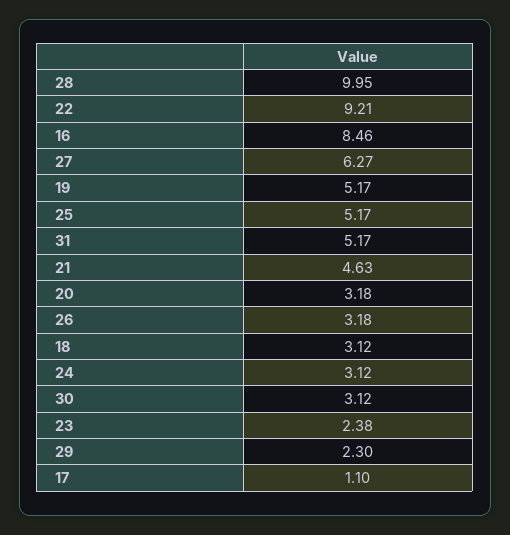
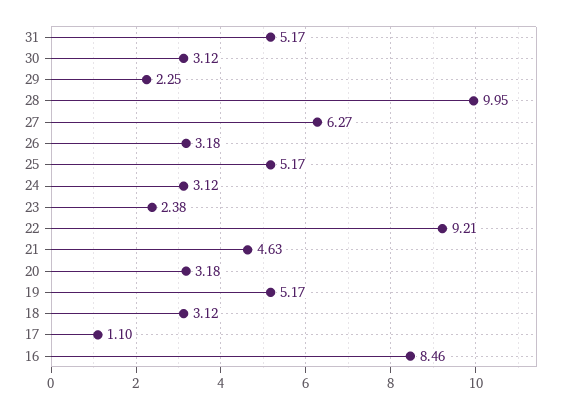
  {
    "28": 9.95,
    "22": 9.21,
    "16": 8.46,
    "27": 6.27,
    "19": 5.17,
    "25": 5.17,
    "31": 5.17,
    "21": 4.63,
    "20": 3.18,
    "26": 3.18,
    "18": 3.12,
    "24": 3.12,
    "30": 3.12,
    "23": 2.38,
-   "29": 2.3,
+   "29": 2.25,
    "17": 1.1
  }

